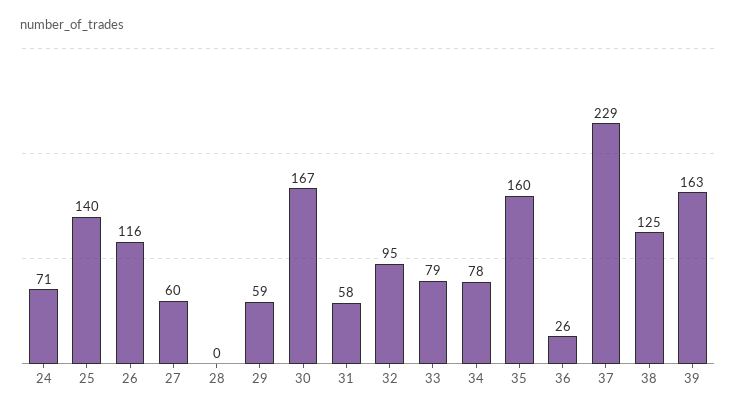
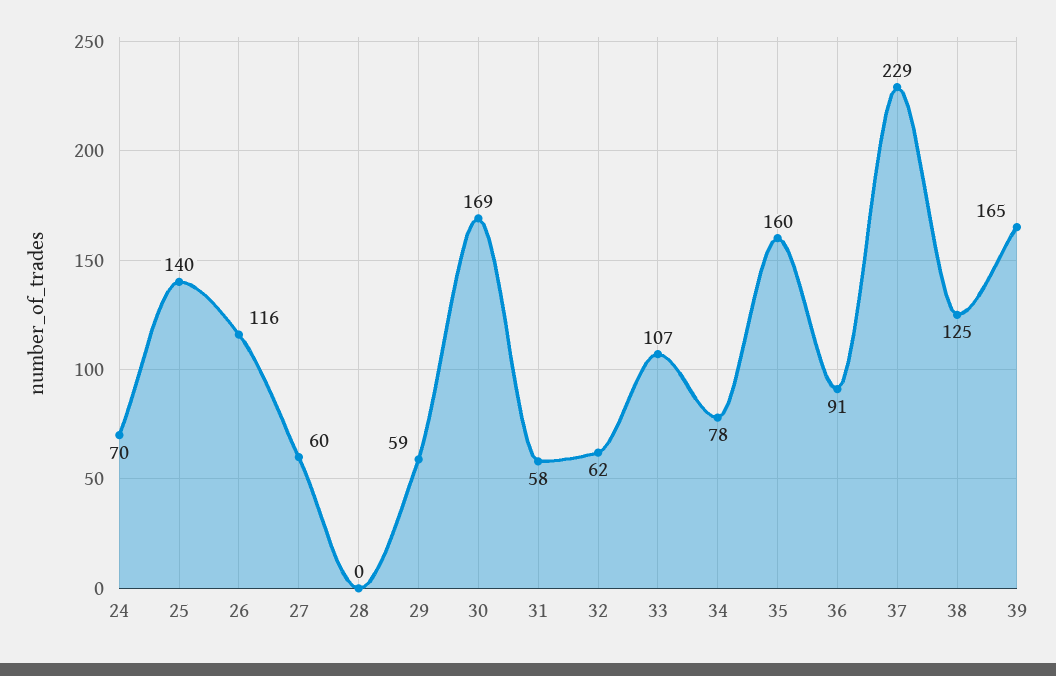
  {
-   "24": 71,
+   "24": 70,
    "25": 140,
    "26": 116,
    "27": 60,
    "28": 0,
    "29": 59,
-   "30": 167,
+   "30": 169,
    "31": 58,
-   "32": 95,
+   "32": 62,
-   "33": 79,
+   "33": 107,
    "34": 78,
    "35": 160,
-   "36": 26,
+   "36": 91,
    "37": 229,
    "38": 125,
-   "39": 163
+   "39": 165
  }

